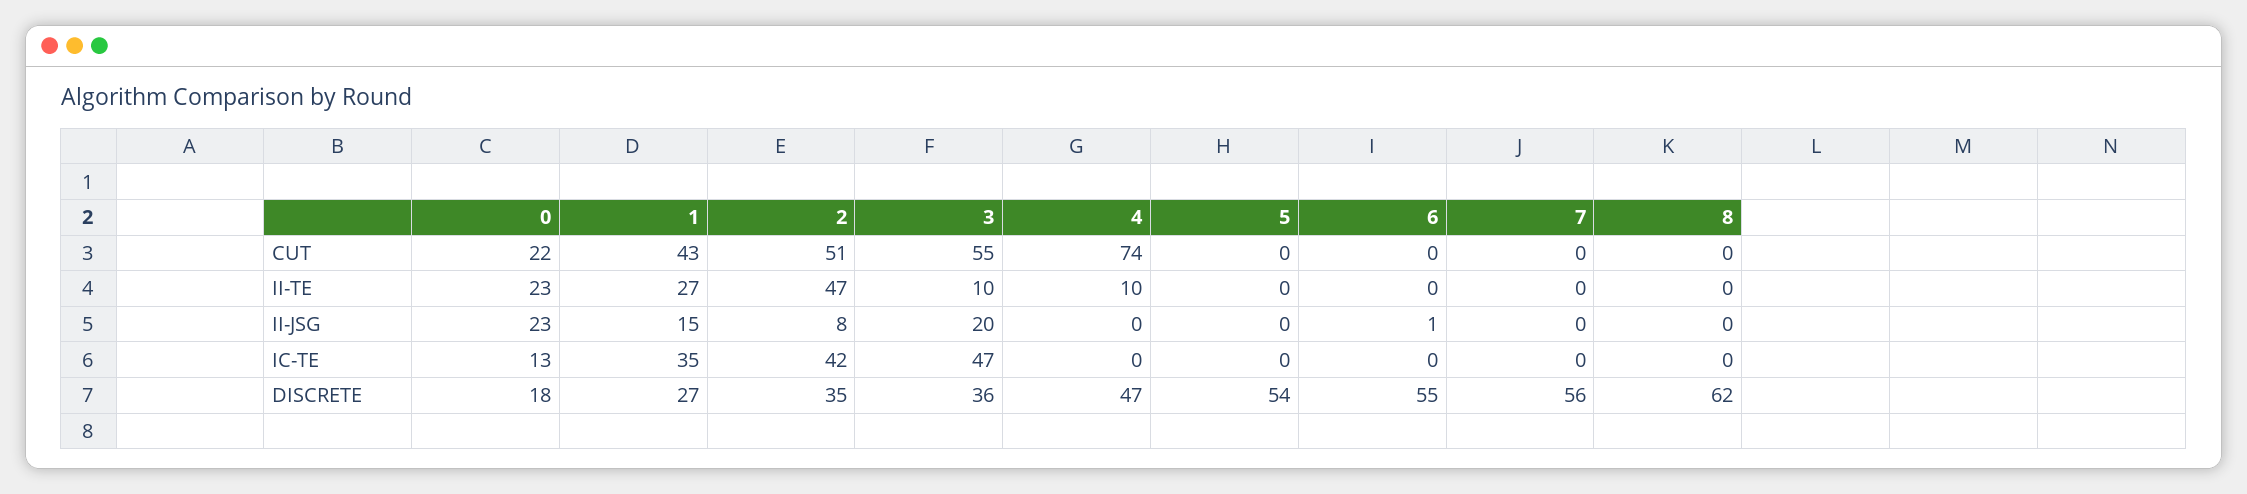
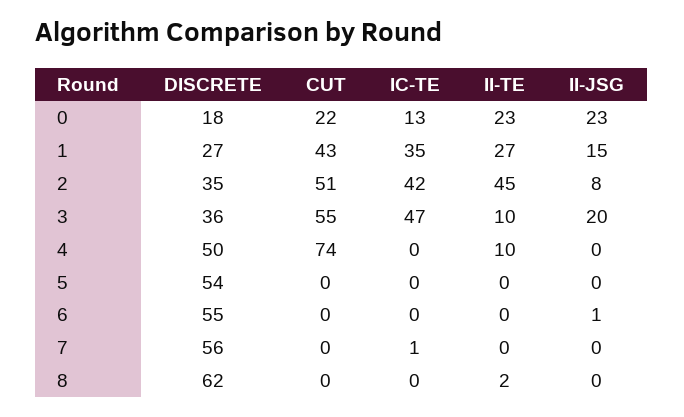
  {
    "0": {
      "CUT": 22,
      "II-TE": 23,
      "II-JSG": 23,
      "IC-TE": 13,
      "DISCRETE": 18
    },
    "1": {
      "CUT": 43,
      "II-TE": 27,
      "II-JSG": 15,
      "IC-TE": 35,
      "DISCRETE": 27
    },
    "2": {
      "CUT": 51,
-     "II-TE": 47,
+     "II-TE": 45,
      "II-JSG": 8,
      "IC-TE": 42,
      "DISCRETE": 35
    },
    "3": {
      "CUT": 55,
      "II-TE": 10,
      "II-JSG": 20,
      "IC-TE": 47,
      "DISCRETE": 36
    },
    "4": {
      "CUT": 74,
      "II-TE": 10,
      "II-JSG": 0,
      "IC-TE": 0,
-     "DISCRETE": 47
+     "DISCRETE": 50
    },
    "5": {
      "CUT": 0,
      "II-TE": 0,
      "II-JSG": 0,
      "IC-TE": 0,
      "DISCRETE": 54
    },
    "6": {
      "CUT": 0,
      "II-TE": 0,
      "II-JSG": 1,
      "IC-TE": 0,
      "DISCRETE": 55
    },
    "7": {
      "CUT": 0,
      "II-TE": 0,
      "II-JSG": 0,
-     "IC-TE": 0,
+     "IC-TE": 1,
      "DISCRETE": 56
    },
    "8": {
      "CUT": 0,
-     "II-TE": 0,
+     "II-TE": 2,
      "II-JSG": 0,
      "IC-TE": 0,
      "DISCRETE": 62
    }
  }

